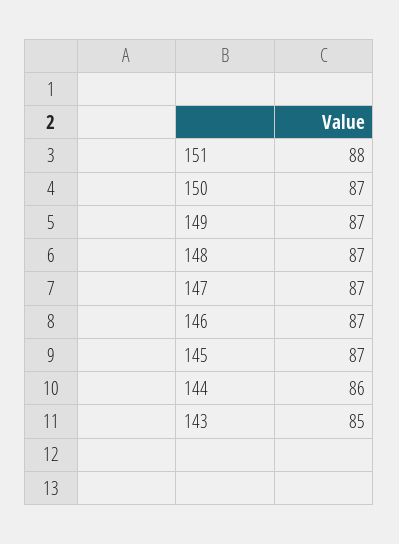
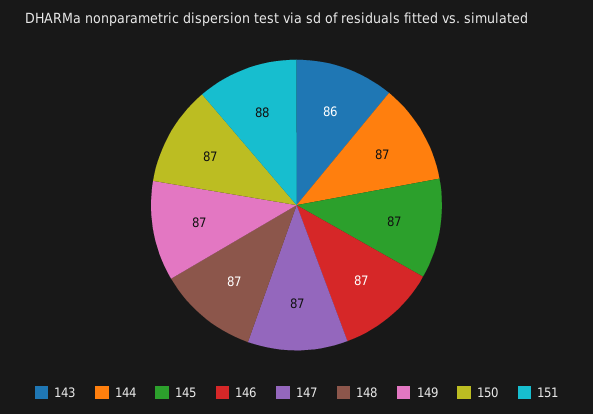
  {
    "151": 88,
    "150": 87,
    "149": 87,
    "148": 87,
    "147": 87,
    "146": 87,
    "145": 87,
-   "144": 86,
+   "144": 87,
-   "143": 85
+   "143": 86
  }

